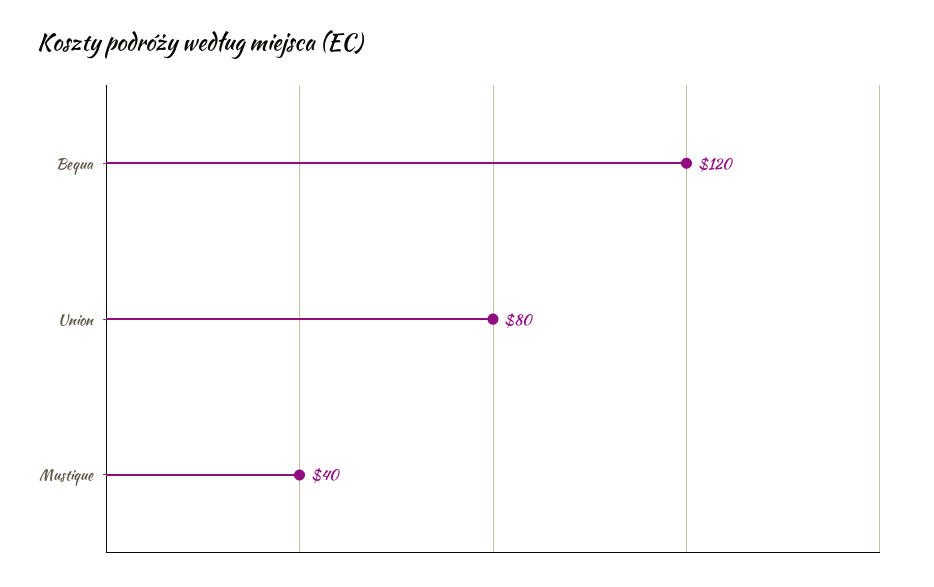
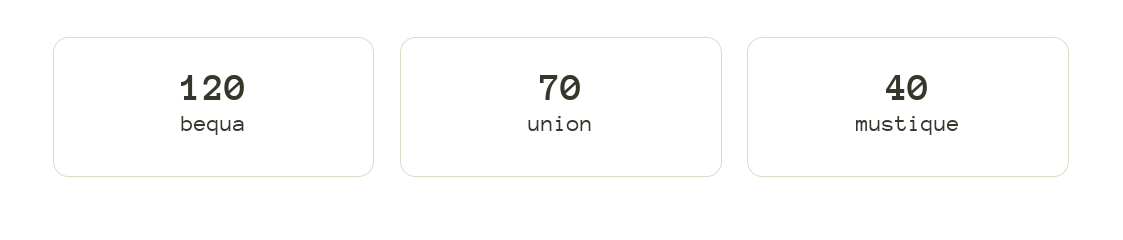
  {
    "Bequa": 120,
-   "Union": 80,
+   "Union": 70,
    "Mustique": 40
  }

